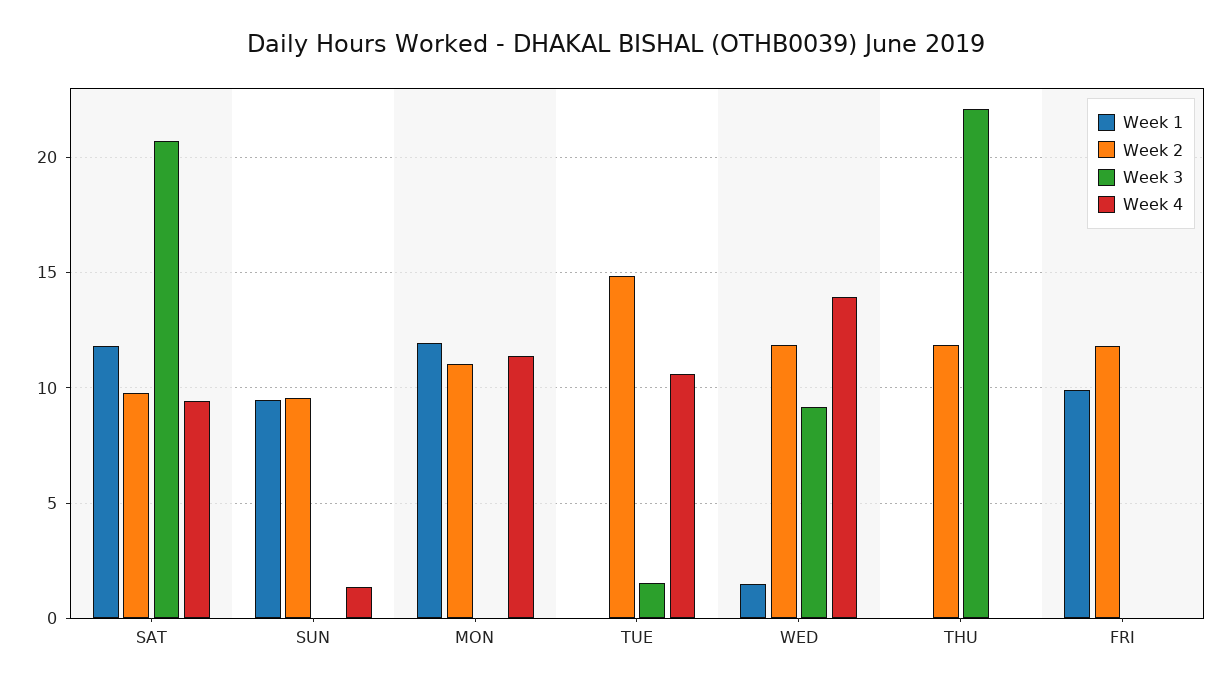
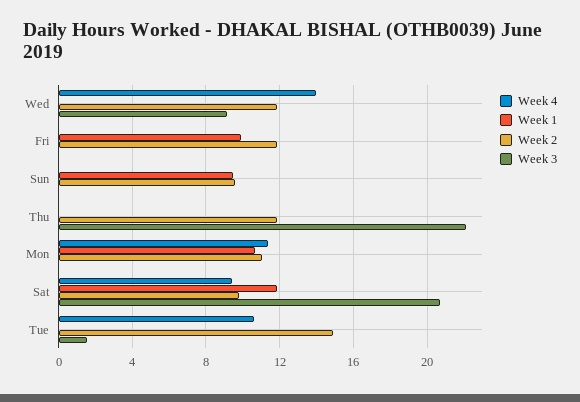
  {
    "Week 1": {
      "SAT": 12,
      "SUN": 9.5,
-     "MON": 12,
+     "MON": 10.5,
      "TUE": 0,
-     "WED": 1.5,
+     "WED": 0,
      "THU": 0,
      "FRI": 10
    },
    "Week 2": {
      "SAT": 10,
      "SUN": 9.5,
      "MON": 11,
      "TUE": 15,
      "WED": 12,
      "THU": 12,
      "FRI": 12
    },
    "Week 3": {
      "SAT": 20.5,
      "SUN": 0,
      "MON": 0,
      "TUE": 1.5,
      "WED": 9,
      "THU": 22,
      "FRI": 0
    },
    "Week 4": {
      "SAT": 9.5,
-     "SUN": 1.5,
+     "SUN": 0,
      "MON": 11.5,
      "TUE": 10.5,
      "WED": 14,
      "THU": 0,
      "FRI": 0
    }
  }

